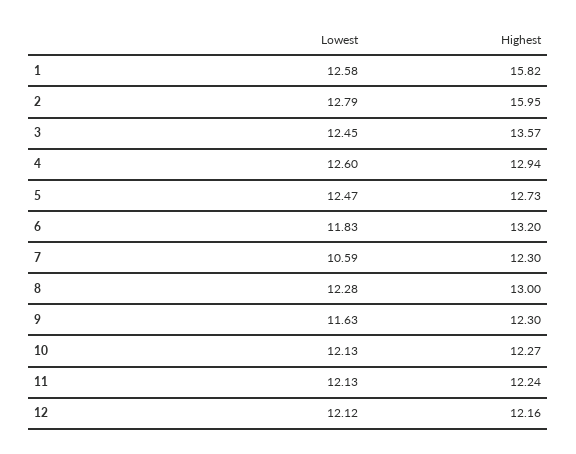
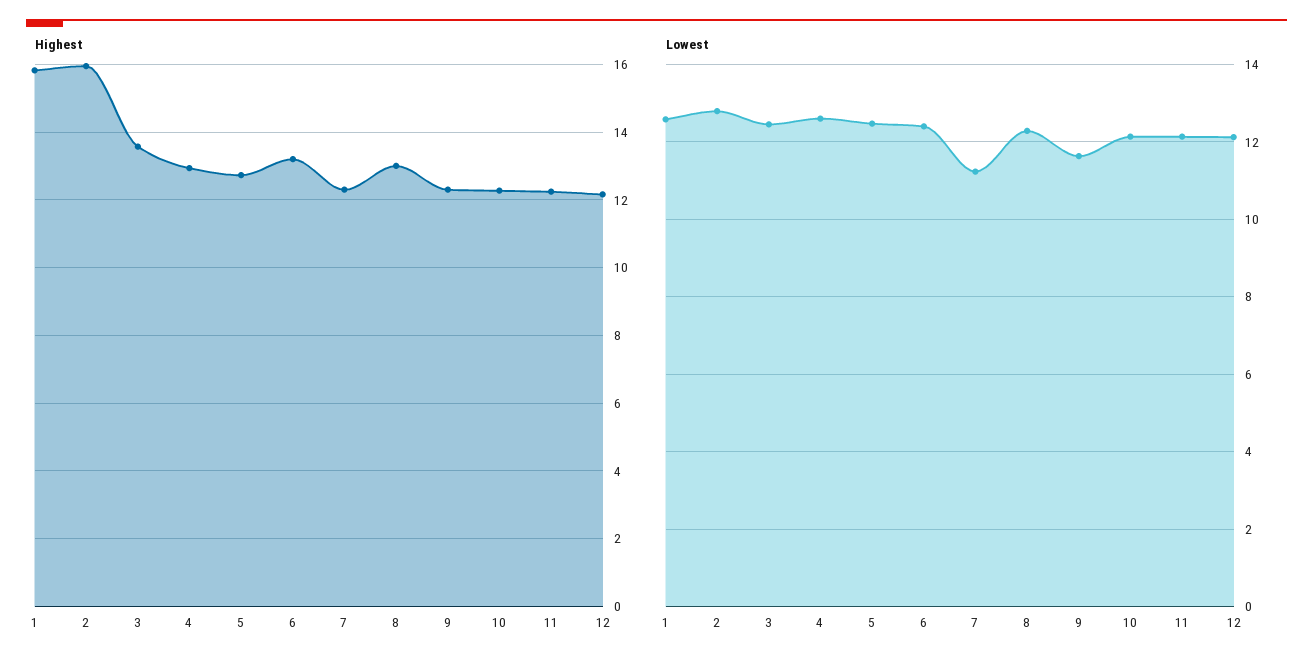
  {
    "Lowest": {
      "1": 12.58,
      "2": 12.79,
      "3": 12.45,
      "4": 12.6,
      "5": 12.47,
-     "6": 11.83,
+     "6": 12.4,
-     "7": 10.59,
+     "7": 11.2,
      "8": 12.28,
      "9": 11.63,
      "10": 12.13,
      "11": 12.13,
      "12": 12.12
    },
    "Highest": {
      "1": 15.82,
      "2": 15.95,
      "3": 13.57,
      "4": 12.94,
      "5": 12.73,
      "6": 13.2,
      "7": 12.3,
      "8": 13,
      "9": 12.3,
      "10": 12.27,
      "11": 12.24,
      "12": 12.16
    }
  }

